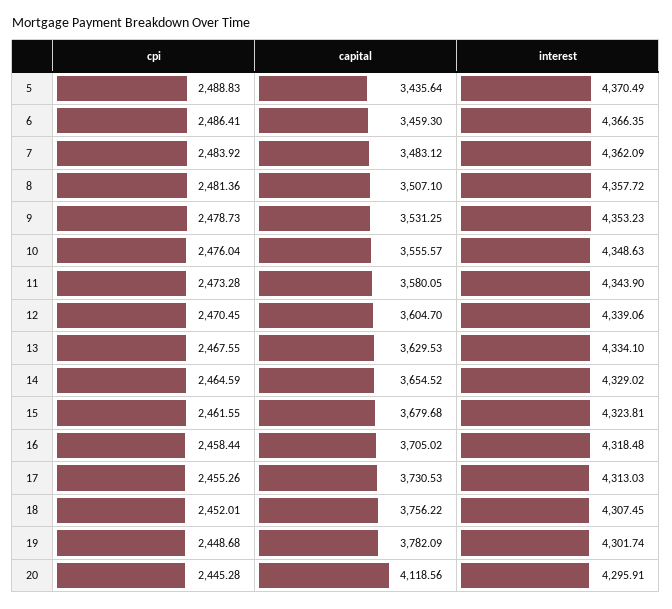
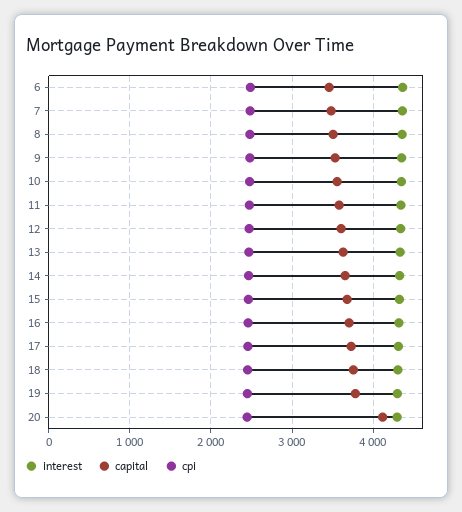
  {
    "cpi": {
-     "5": 2488.83,
      "6": 2486.41,
      "7": 2483.92,
      "8": 2481.36,
      "9": 2478.73,
      "10": 2476.04,
      "11": 2473.28,
      "12": 2470.45,
      "13": 2467.55,
      "14": 2464.59,
      "15": 2461.55,
      "16": 2458.44,
      "17": 2455.26,
      "18": 2452.01,
      "19": 2448.68,
      "20": 2445.28
    },
    "capital": {
-     "5": 3435.64,
      "6": 3459.3,
      "7": 3483.12,
      "8": 3507.1,
      "9": 3531.25,
      "10": 3555.57,
      "11": 3580.05,
      "12": 3604.7,
      "13": 3629.53,
      "14": 3654.52,
      "15": 3679.68,
      "16": 3705.02,
      "17": 3730.53,
      "18": 3756.22,
      "19": 3782.09,
      "20": 4118.56
    },
    "interest": {
-     "5": 4370.49,
      "6": 4366.35,
      "7": 4362.09,
      "8": 4357.72,
      "9": 4353.23,
      "10": 4348.63,
      "11": 4343.9,
      "12": 4339.06,
      "13": 4334.1,
      "14": 4329.02,
      "15": 4323.81,
      "16": 4318.48,
      "17": 4313.03,
      "18": 4307.45,
      "19": 4301.74,
      "20": 4295.91
    }
  }

